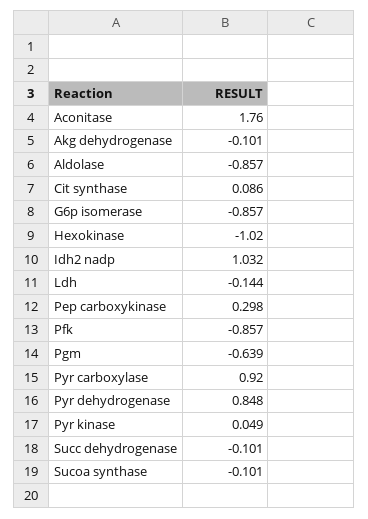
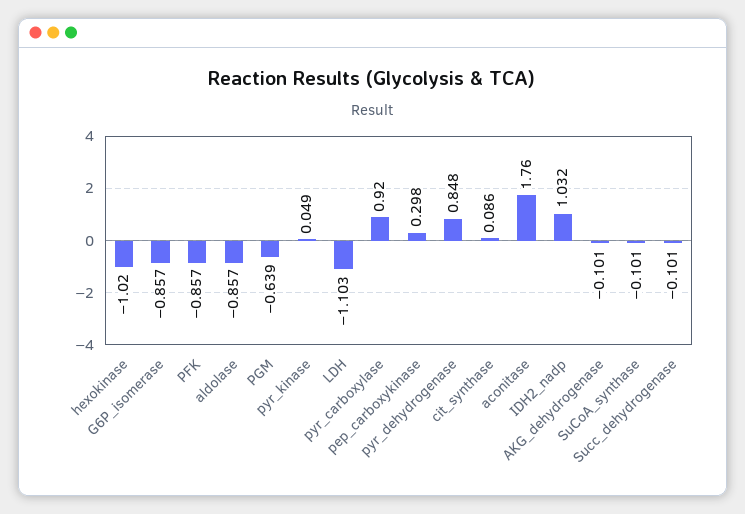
  {
    "Aconitase": 1.76,
    "Akg dehydrogenase": -0.101,
    "Aldolase": -0.857,
    "Cit synthase": 0.086,
    "G6p isomerase": -0.857,
    "Hexokinase": -1.02,
    "Idh2 nadp": 1.032,
-   "Ldh": -0.144,
+   "Ldh": -1.103,
    "Pep carboxykinase": 0.298,
    "Pfk": -0.857,
    "Pgm": -0.639,
    "Pyr carboxylase": 0.92,
    "Pyr dehydrogenase": 0.848,
    "Pyr kinase": 0.049,
    "Succ dehydrogenase": -0.101,
    "Sucoa synthase": -0.101
  }

